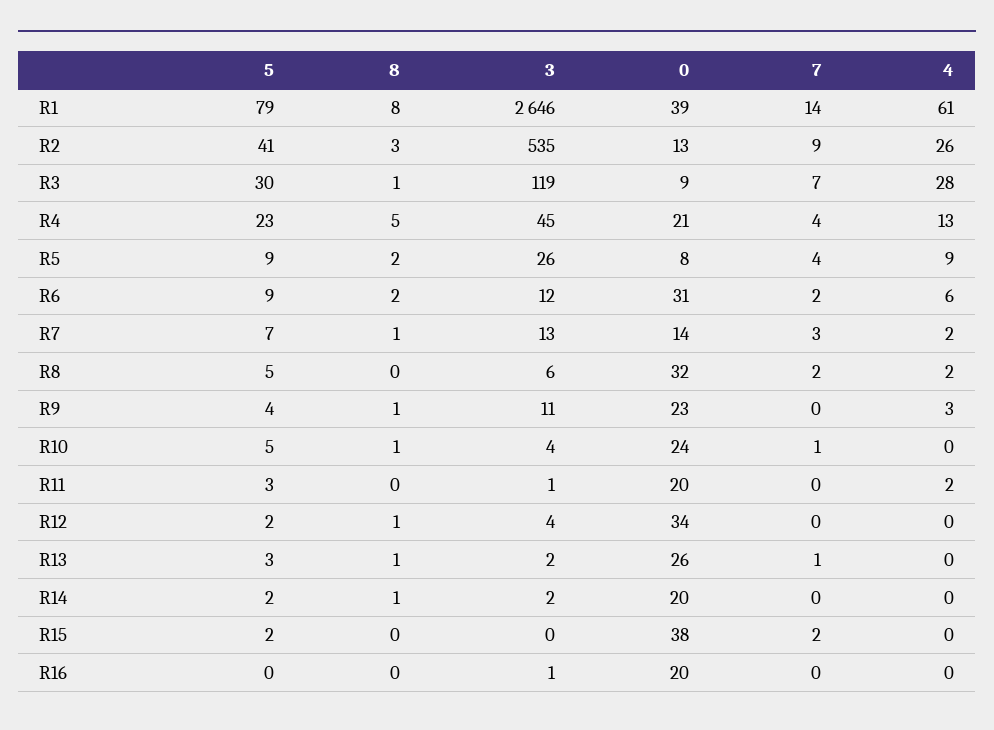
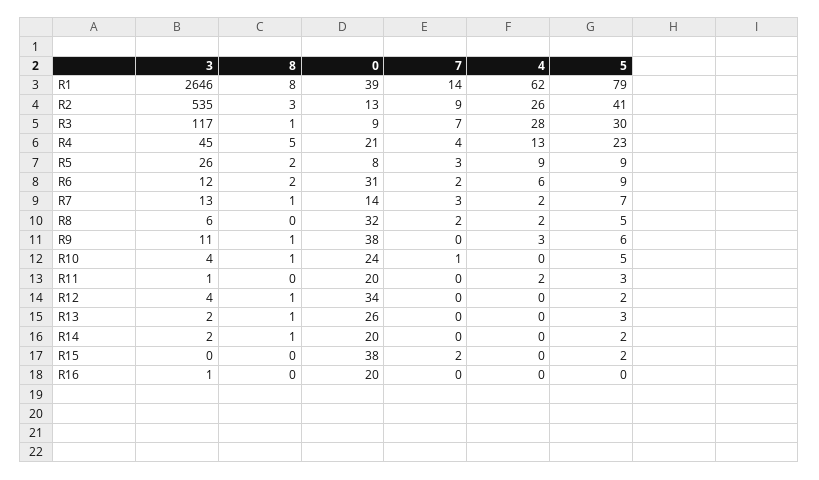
  {
    "5": {
      "R1": 79,
      "R2": 41,
      "R3": 30,
      "R4": 23,
      "R5": 9,
      "R6": 9,
      "R7": 7,
      "R8": 5,
-     "R9": 4,
+     "R9": 6,
      "R10": 5,
      "R11": 3,
      "R12": 2,
      "R13": 3,
      "R14": 2,
      "R15": 2,
      "R16": 0
    },
    "8": {
      "R1": 8,
      "R2": 3,
      "R3": 1,
      "R4": 5,
      "R5": 2,
      "R6": 2,
      "R7": 1,
      "R8": 0,
      "R9": 1,
      "R10": 1,
      "R11": 0,
      "R12": 1,
      "R13": 1,
      "R14": 1,
      "R15": 0,
      "R16": 0
    },
    "3": {
      "R1": 2646,
      "R2": 535,
-     "R3": 119,
+     "R3": 117,
      "R4": 45,
      "R5": 26,
      "R6": 12,
      "R7": 13,
      "R8": 6,
      "R9": 11,
      "R10": 4,
      "R11": 1,
      "R12": 4,
      "R13": 2,
      "R14": 2,
      "R15": 0,
      "R16": 1
    },
    "0": {
      "R1": 39,
      "R2": 13,
      "R3": 9,
      "R4": 21,
      "R5": 8,
      "R6": 31,
      "R7": 14,
      "R8": 32,
-     "R9": 23,
+     "R9": 38,
      "R10": 24,
      "R11": 20,
      "R12": 34,
      "R13": 26,
      "R14": 20,
      "R15": 38,
      "R16": 20
    },
    "7": {
      "R1": 14,
      "R2": 9,
      "R3": 7,
      "R4": 4,
-     "R5": 4,
+     "R5": 3,
      "R6": 2,
      "R7": 3,
      "R8": 2,
      "R9": 0,
      "R10": 1,
      "R11": 0,
      "R12": 0,
-     "R13": 1,
+     "R13": 0,
      "R14": 0,
      "R15": 2,
      "R16": 0
    },
    "4": {
-     "R1": 61,
+     "R1": 62,
      "R2": 26,
      "R3": 28,
      "R4": 13,
      "R5": 9,
      "R6": 6,
      "R7": 2,
      "R8": 2,
      "R9": 3,
      "R10": 0,
      "R11": 2,
      "R12": 0,
      "R13": 0,
      "R14": 0,
      "R15": 0,
      "R16": 0
    }
  }

